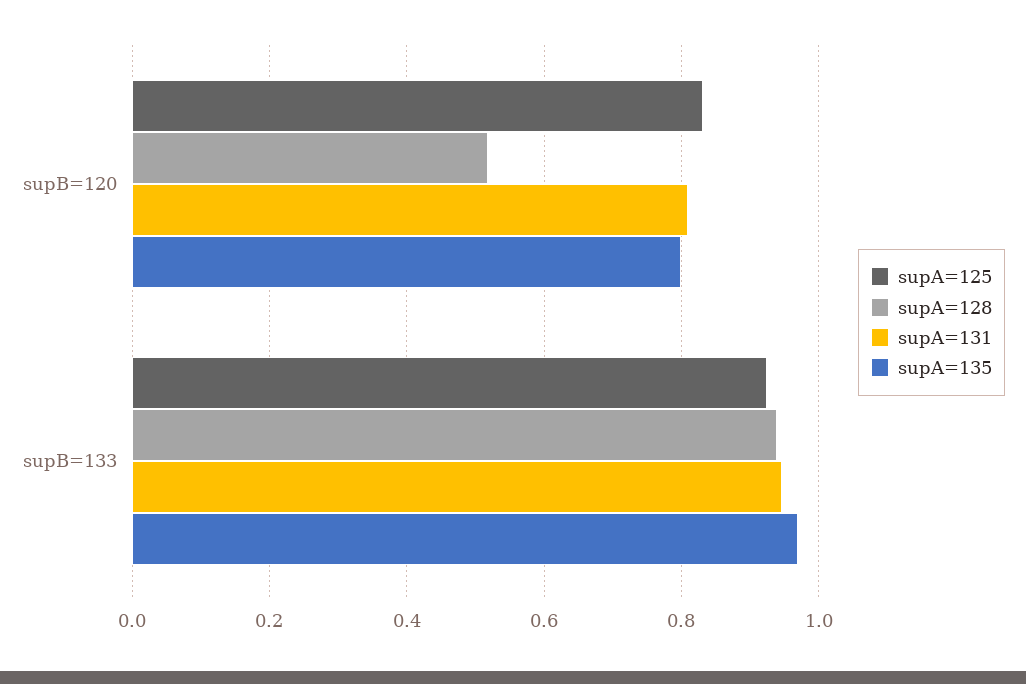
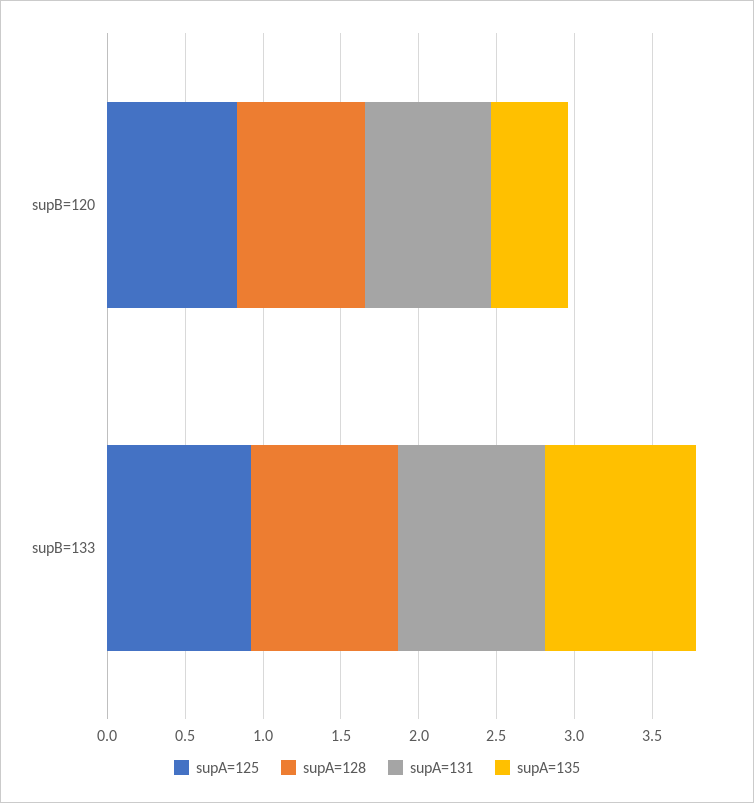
  {
    "supA=125": {
      "supB=120": 0.84,
      "supB=133": 0.92
    },
    "supA=128": {
-     "supB=120": 0.52,
+     "supB=120": 0.8,
      "supB=133": 0.94
    },
    "supA=131": {
      "supB=120": 0.8,
      "supB=133": 0.94
    },
    "supA=135": {
-     "supB=120": 0.8,
+     "supB=120": 0.5,
      "supB=133": 0.98
    }
  }

